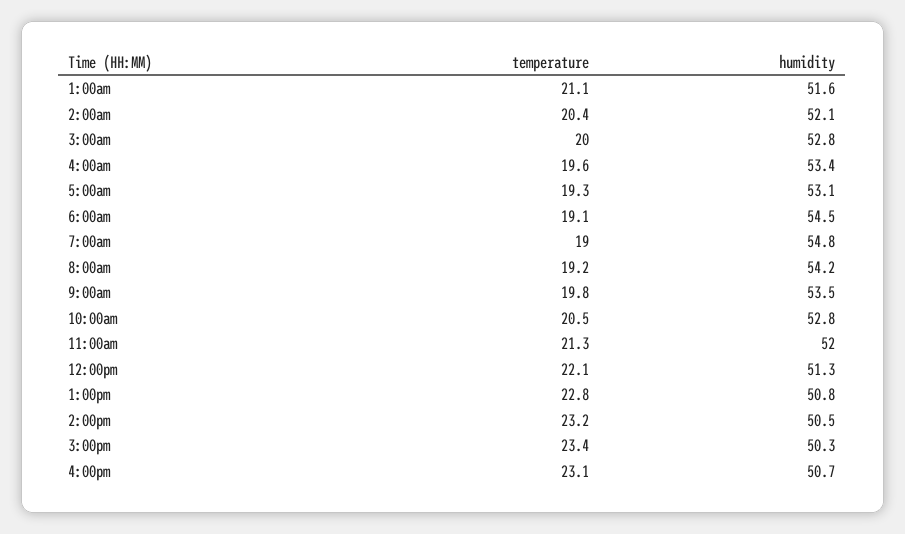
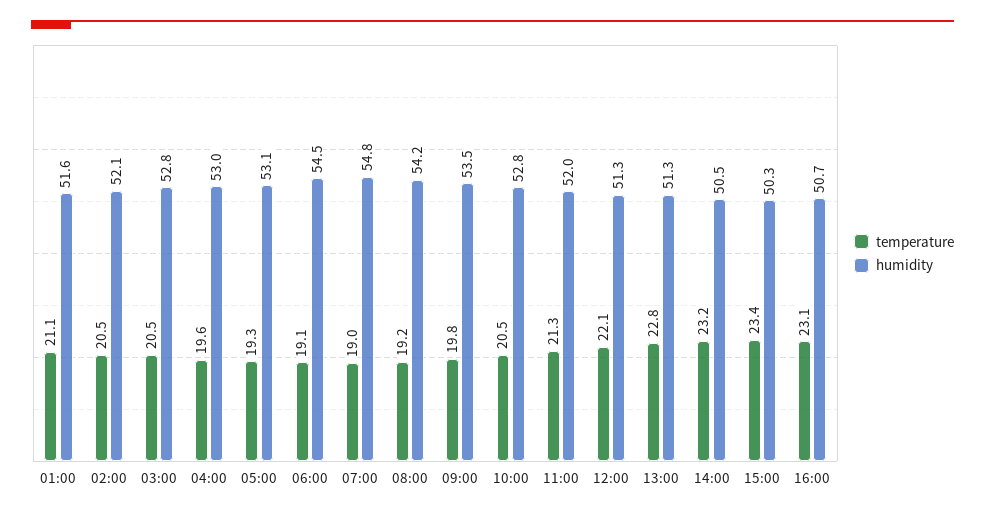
  {
    "temperature": {
      "1:00am": 21.1,
-     "2:00am": 20.4,
+     "2:00am": 20.5,
-     "3:00am": 20,
+     "3:00am": 20.5,
      "4:00am": 19.6,
      "5:00am": 19.3,
      "6:00am": 19.1,
      "7:00am": 19,
      "8:00am": 19.2,
      "9:00am": 19.8,
      "10:00am": 20.5,
      "11:00am": 21.3,
      "12:00pm": 22.1,
      "1:00pm": 22.8,
      "2:00pm": 23.2,
      "3:00pm": 23.4,
      "4:00pm": 23.1
    },
    "humidity": {
      "1:00am": 51.6,
      "2:00am": 52.1,
      "3:00am": 52.8,
-     "4:00am": 53.4,
+     "4:00am": 53,
      "5:00am": 53.1,
      "6:00am": 54.5,
      "7:00am": 54.8,
      "8:00am": 54.2,
      "9:00am": 53.5,
      "10:00am": 52.8,
      "11:00am": 52,
      "12:00pm": 51.3,
-     "1:00pm": 50.8,
+     "1:00pm": 51.3,
      "2:00pm": 50.5,
      "3:00pm": 50.3,
      "4:00pm": 50.7
    }
  }

